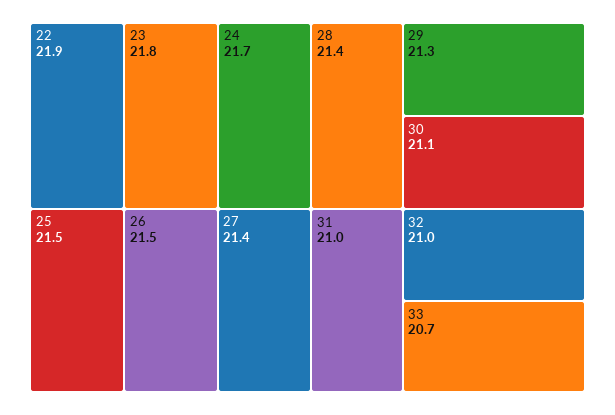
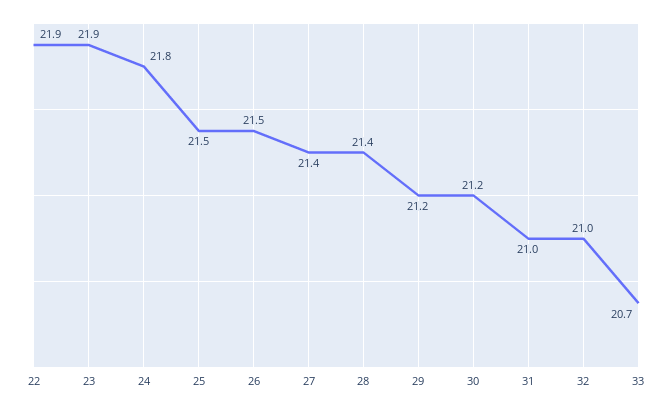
  {
    "22": 21.9,
-   "23": 21.8,
+   "23": 21.9,
-   "24": 21.7,
+   "24": 21.8,
    "25": 21.5,
    "26": 21.5,
    "27": 21.4,
    "28": 21.4,
-   "29": 21.3,
+   "29": 21.2,
-   "30": 21.1,
+   "30": 21.2,
    "31": 21,
    "32": 21,
    "33": 20.7
  }

